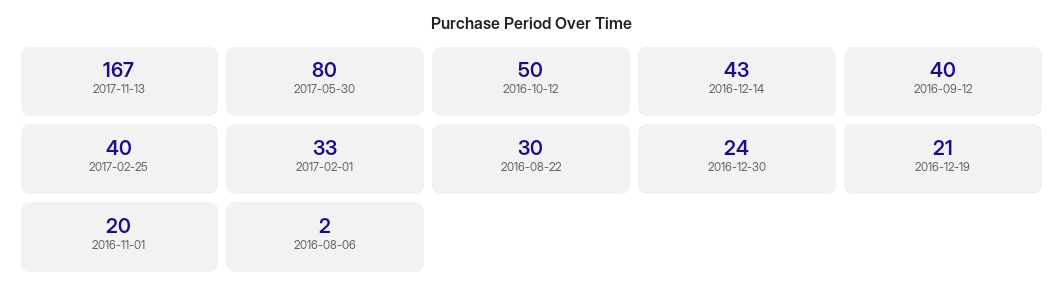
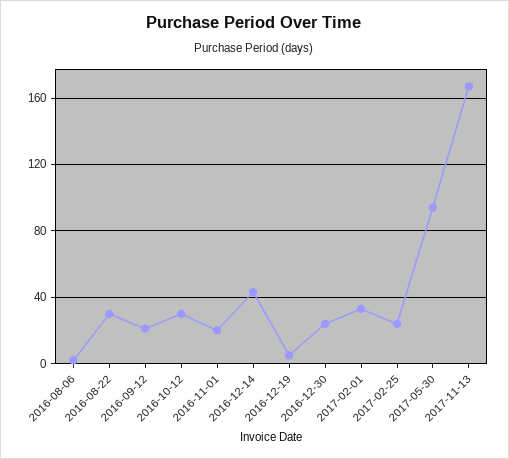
  {
    "2017-11-13": 167,
-   "2017-05-30": 80,
+   "2017-05-30": 95,
-   "2016-10-12": 50,
+   "2016-10-12": 30,
    "2016-12-14": 43,
-   "2016-09-12": 40,
+   "2016-09-12": 20,
-   "2017-02-25": 40,
+   "2017-02-25": 25,
    "2017-02-01": 33,
    "2016-08-22": 30,
    "2016-12-30": 24,
-   "2016-12-19": 21,
+   "2016-12-19": 5,
    "2016-11-01": 20,
    "2016-08-06": 2
  }

